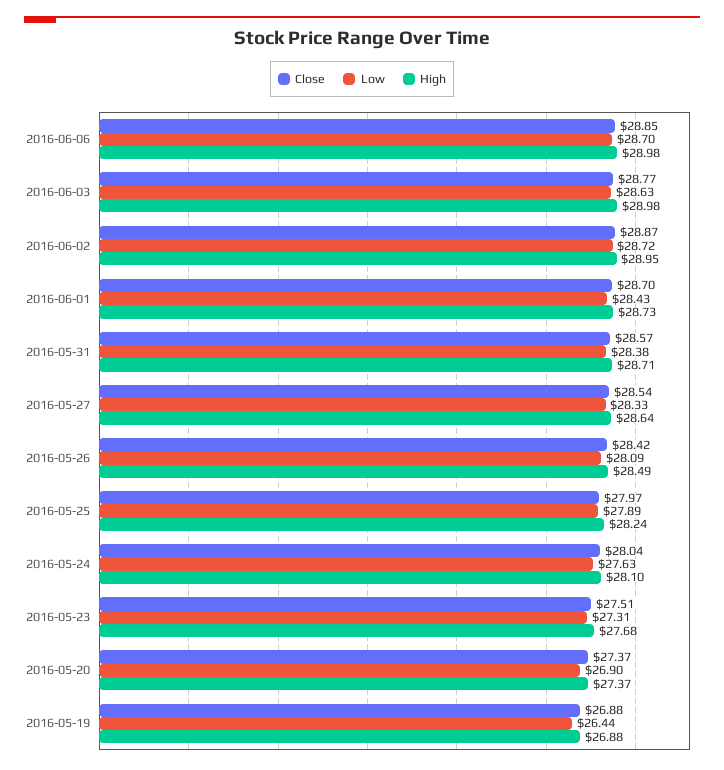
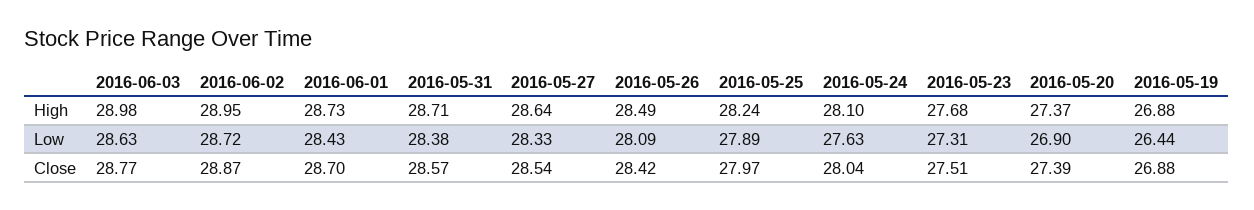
  {
    "Close": {
-     "2016-06-06": 28.85,
      "2016-06-03": 28.77,
      "2016-06-02": 28.87,
      "2016-06-01": 28.7,
      "2016-05-31": 28.57,
      "2016-05-27": 28.54,
      "2016-05-26": 28.42,
      "2016-05-25": 27.97,
      "2016-05-24": 28.04,
      "2016-05-23": 27.51,
-     "2016-05-20": 27.37,
+     "2016-05-20": 27.39,
      "2016-05-19": 26.88
    },
    "Low": {
-     "2016-06-06": 28.7,
      "2016-06-03": 28.63,
      "2016-06-02": 28.72,
      "2016-06-01": 28.43,
      "2016-05-31": 28.38,
      "2016-05-27": 28.33,
      "2016-05-26": 28.09,
      "2016-05-25": 27.89,
      "2016-05-24": 27.63,
      "2016-05-23": 27.31,
      "2016-05-20": 26.9,
      "2016-05-19": 26.44
    },
    "High": {
-     "2016-06-06": 28.98,
      "2016-06-03": 28.98,
      "2016-06-02": 28.95,
      "2016-06-01": 28.73,
      "2016-05-31": 28.71,
      "2016-05-27": 28.64,
      "2016-05-26": 28.49,
      "2016-05-25": 28.24,
      "2016-05-24": 28.1,
      "2016-05-23": 27.68,
      "2016-05-20": 27.37,
      "2016-05-19": 26.88
    }
  }

